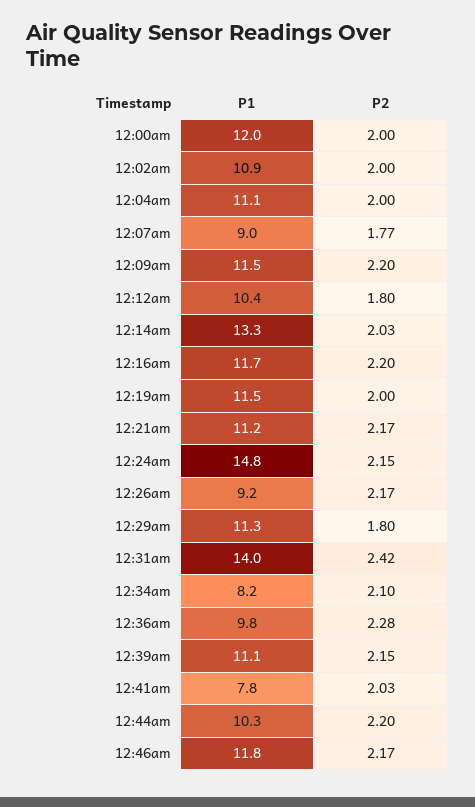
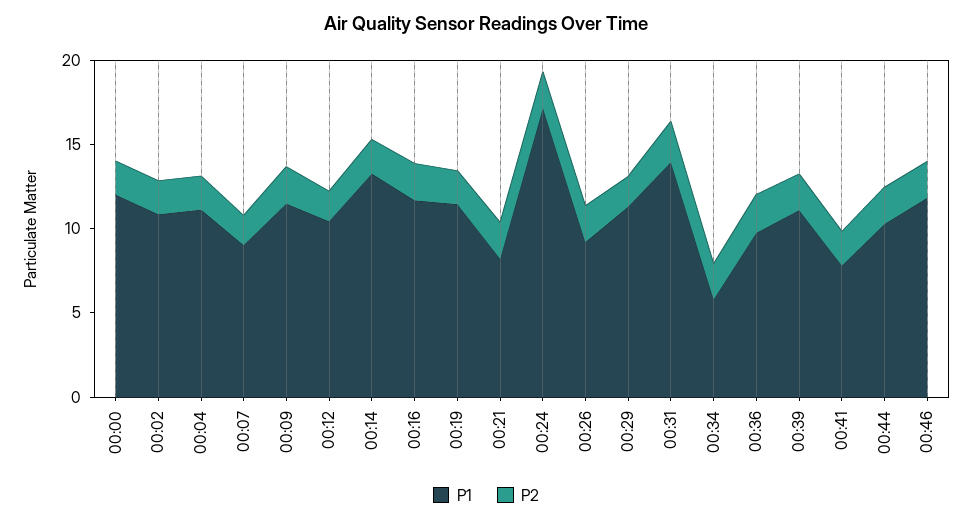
  {
    "P1": {
      "12:00am": 12,
      "12:02am": 10.9,
      "12:04am": 11.1,
      "12:07am": 9,
      "12:09am": 11.5,
      "12:12am": 10.4,
      "12:14am": 13.3,
      "12:16am": 11.7,
      "12:19am": 11.5,
-     "12:21am": 11.2,
+     "12:21am": 8,
-     "12:24am": 14.8,
+     "12:24am": 17,
      "12:26am": 9.2,
      "12:29am": 11.3,
      "12:31am": 14,
-     "12:34am": 8.2,
+     "12:34am": 6,
      "12:36am": 9.8,
      "12:39am": 11.1,
      "12:41am": 7.8,
      "12:44am": 10.3,
      "12:46am": 11.8
    },
    "P2": {
      "12:00am": 2,
      "12:02am": 2,
      "12:04am": 2,
      "12:07am": 1.77,
      "12:09am": 2.2,
      "12:12am": 1.8,
      "12:14am": 2.03,
      "12:16am": 2.2,
      "12:19am": 2,
      "12:21am": 2.17,
      "12:24am": 2.15,
      "12:26am": 2.17,
      "12:29am": 1.8,
      "12:31am": 2.42,
      "12:34am": 2.1,
      "12:36am": 2.28,
      "12:39am": 2.15,
      "12:41am": 2.03,
      "12:44am": 2.2,
      "12:46am": 2.17
    }
  }

